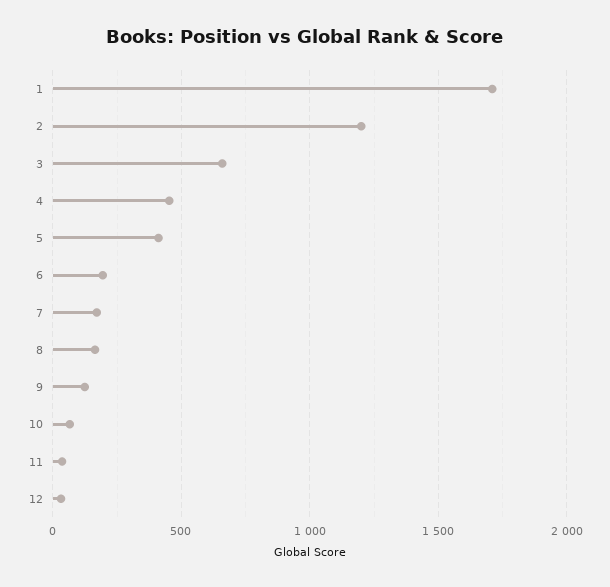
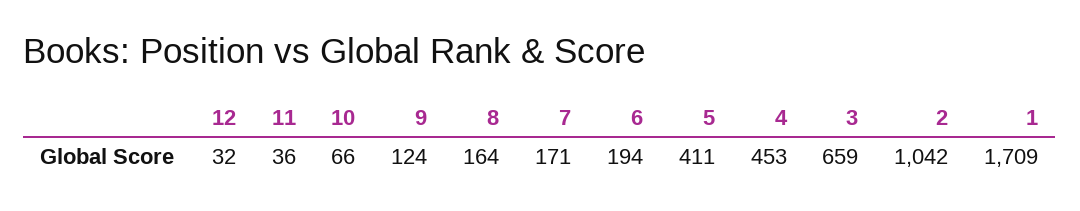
  {
    "1": 1709,
-   "2": 1200,
+   "2": 1042,
    "3": 659,
    "4": 453,
    "5": 411,
    "6": 194,
    "7": 171,
    "8": 164,
    "9": 124,
    "10": 66,
    "11": 36,
    "12": 32
  }

